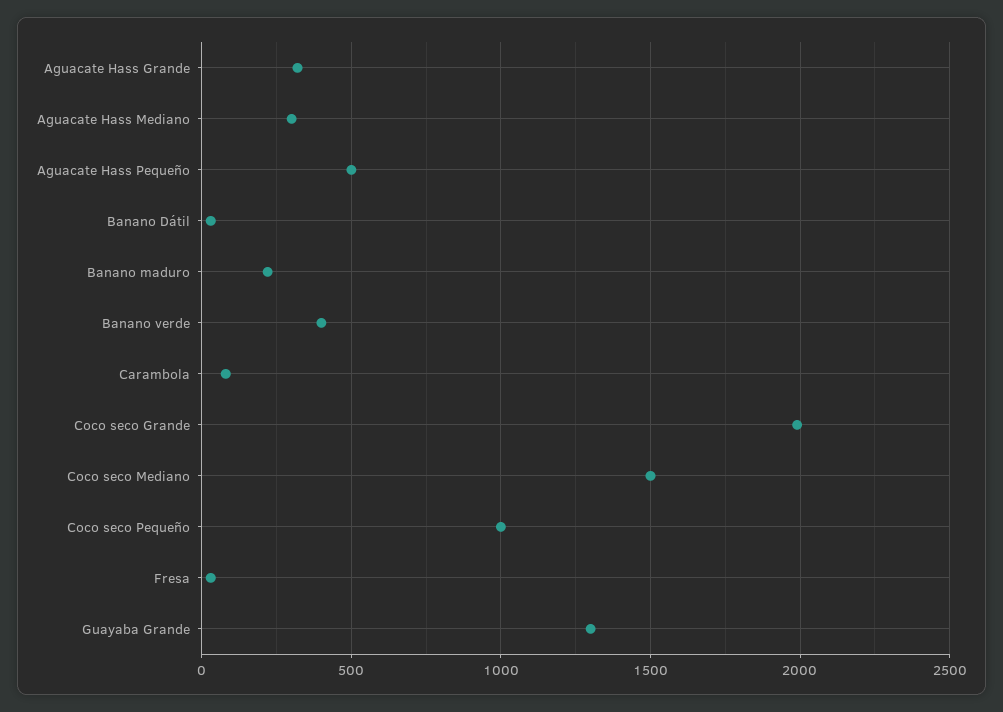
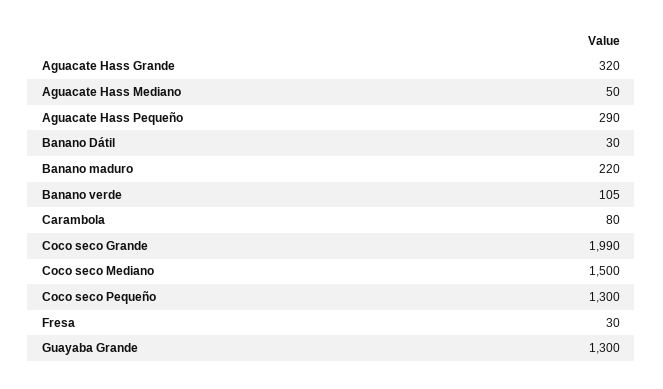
  {
    "Aguacate Hass Grande": 320,
-   "Aguacate Hass Mediano": 300,
+   "Aguacate Hass Mediano": 50,
-   "Aguacate Hass Pequeño": 500,
+   "Aguacate Hass Pequeño": 290,
    "Banano Dátil": 30,
    "Banano maduro": 220,
-   "Banano verde": 400,
+   "Banano verde": 105,
    "Carambola": 80,
    "Coco seco Grande": 1990,
    "Coco seco Mediano": 1500,
-   "Coco seco Pequeño": 1000,
+   "Coco seco Pequeño": 1300,
    "Fresa": 30,
    "Guayaba Grande": 1300
  }

